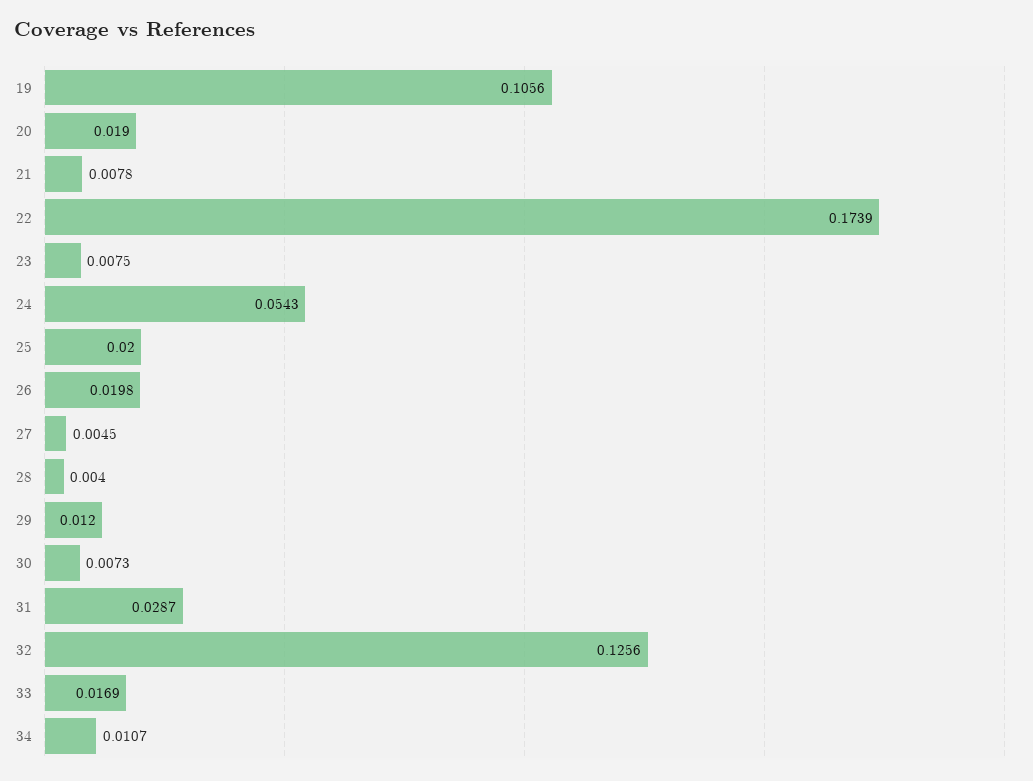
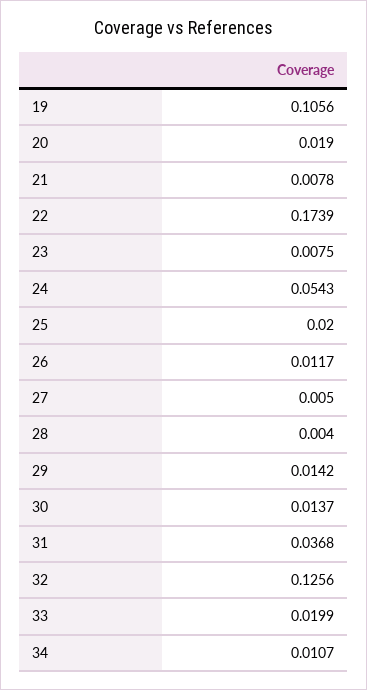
  {
    "19": 0.1056,
    "20": 0.019,
    "21": 0.0078,
    "22": 0.1739,
    "23": 0.0075,
    "24": 0.0543,
    "25": 0.02,
-   "26": 0.0198,
+   "26": 0.0117,
-   "27": 0.0045,
+   "27": 0.005,
    "28": 0.004,
-   "29": 0.012,
+   "29": 0.0142,
-   "30": 0.0073,
+   "30": 0.0137,
-   "31": 0.0287,
+   "31": 0.0368,
    "32": 0.1256,
-   "33": 0.0169,
+   "33": 0.0199,
    "34": 0.0107
  }

